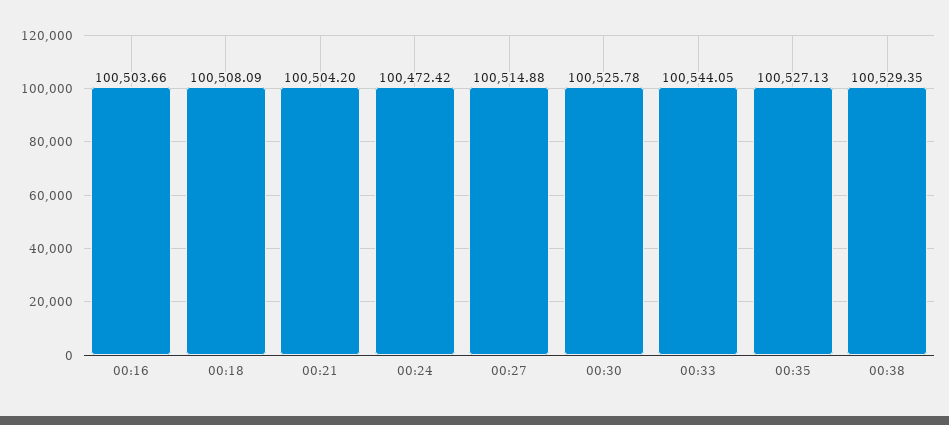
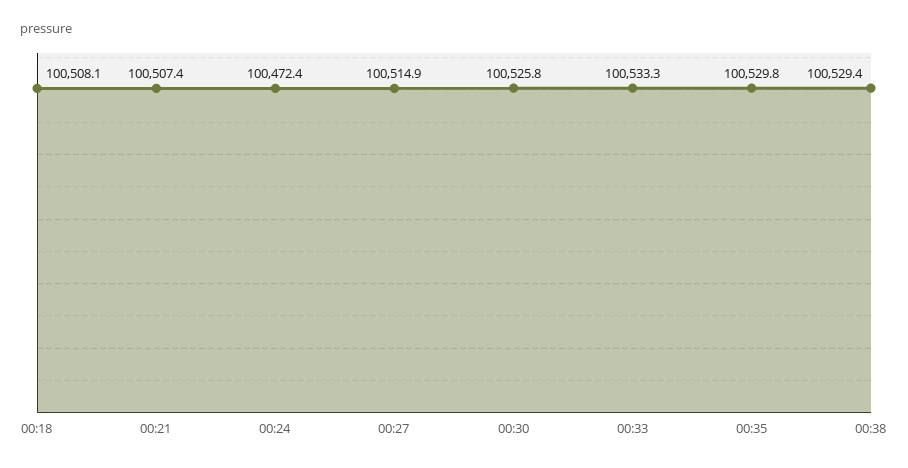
  {
-   "00:16": 100503.66,
    "00:18": 100508.09,
-   "00:21": 100504.2,
+   "00:21": 100507.4,
    "00:24": 100472.42,
    "00:27": 100514.88,
    "00:30": 100525.78,
-   "00:33": 100544.05,
+   "00:33": 100533.3,
-   "00:35": 100527.13,
+   "00:35": 100529.8,
    "00:38": 100529.35
  }

